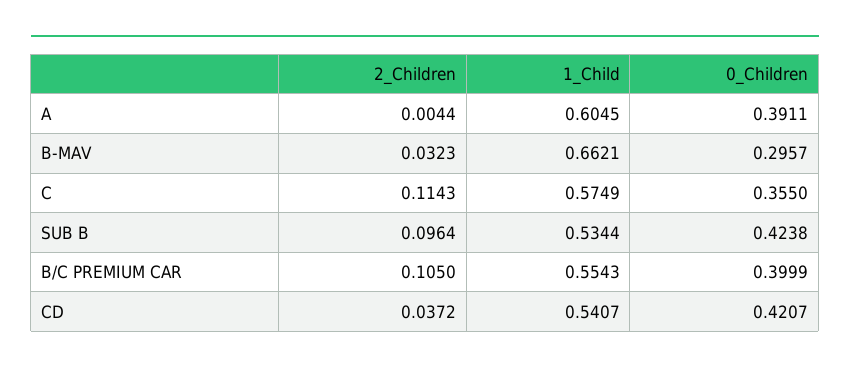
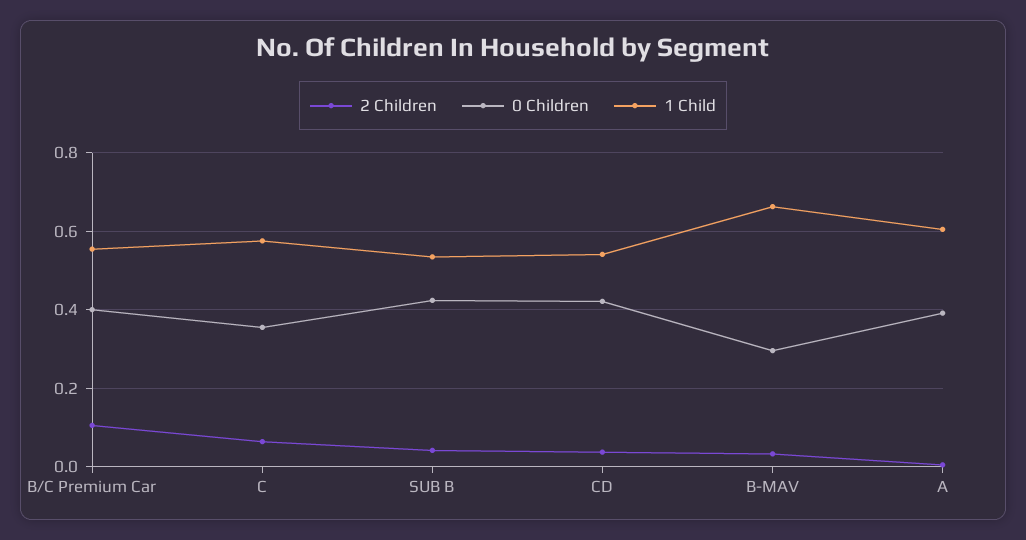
  {
    "2_Children": {
      "A": 0.0044,
      "B-MAV": 0.0323,
-     "C": 0.1143,
+     "C": 0.06,
-     "SUB B": 0.0964,
+     "SUB B": 0.04,
      "B/C PREMIUM CAR": 0.105,
      "CD": 0.0372
    },
    "1_Child": {
      "A": 0.6045,
      "B-MAV": 0.6621,
      "C": 0.5749,
      "SUB B": 0.5344,
      "B/C PREMIUM CAR": 0.5543,
      "CD": 0.5407
    },
    "0_Children": {
      "A": 0.3911,
      "B-MAV": 0.2957,
      "C": 0.355,
      "SUB B": 0.4238,
      "B/C PREMIUM CAR": 0.3999,
      "CD": 0.4207
    }
  }

